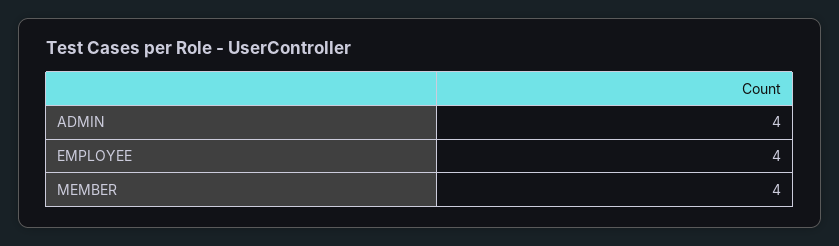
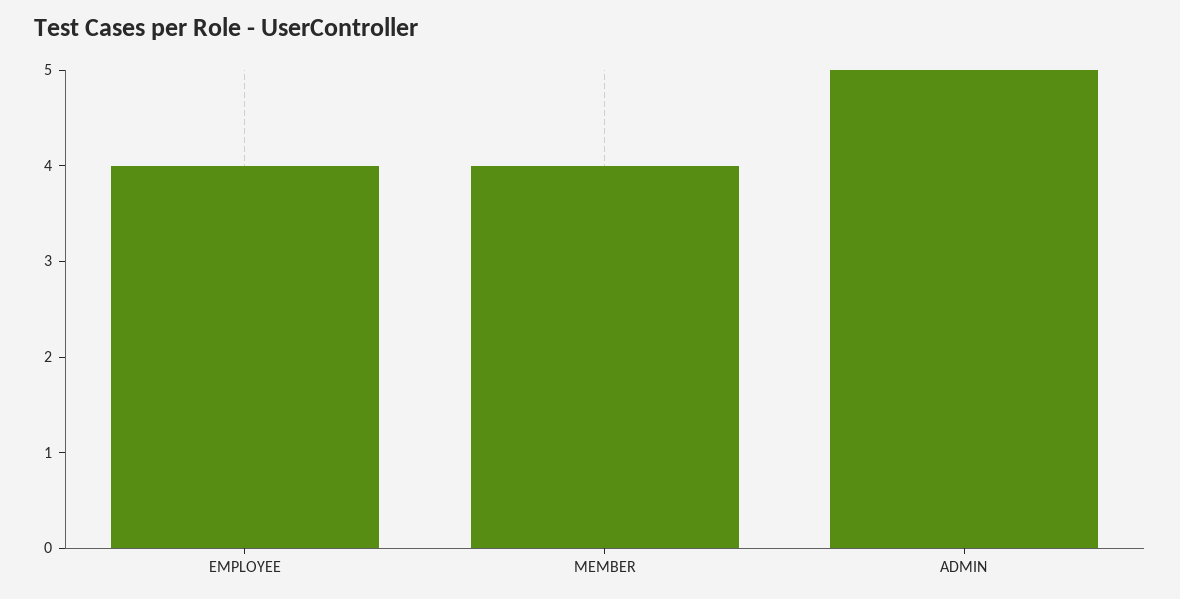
  {
-   "ADMIN": 4,
+   "ADMIN": 5,
    "EMPLOYEE": 4,
    "MEMBER": 4
  }

